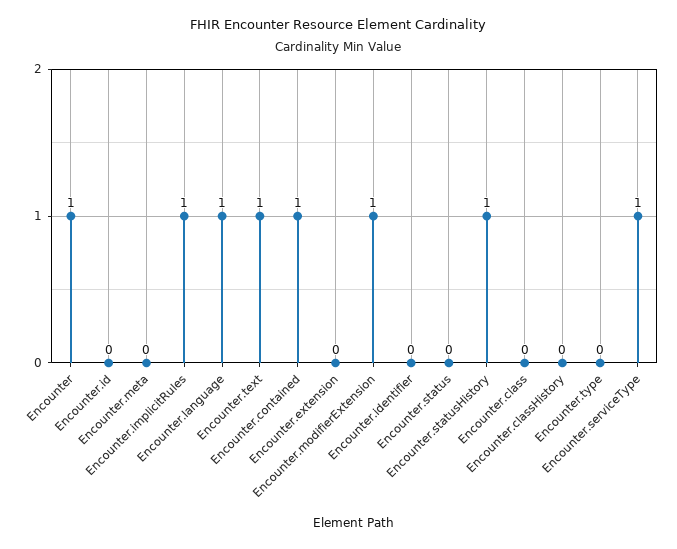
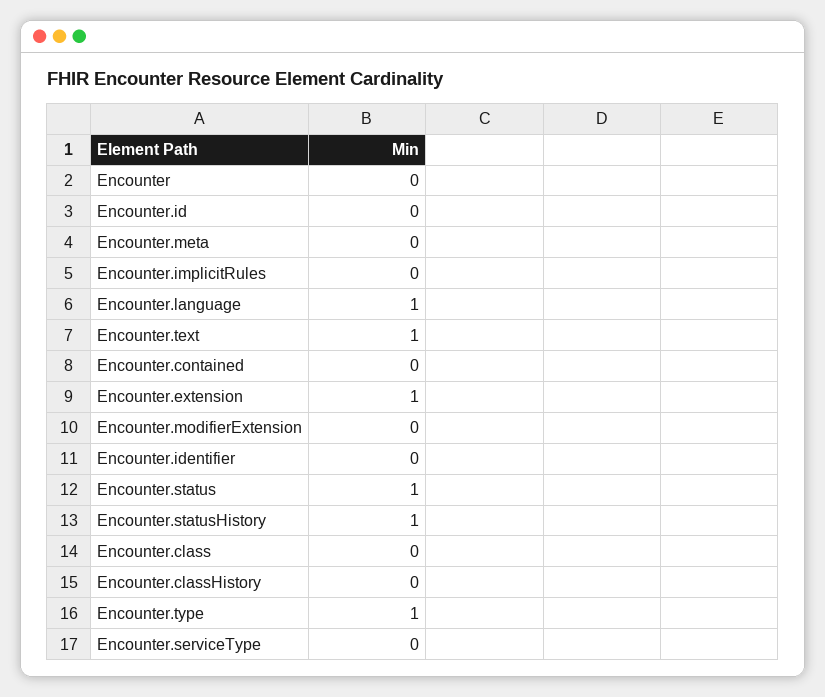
  {
-   "Encounter": 1,
+   "Encounter": 0,
    "Encounter.id": 0,
    "Encounter.meta": 0,
-   "Encounter.implicitRules": 1,
+   "Encounter.implicitRules": 0,
    "Encounter.language": 1,
    "Encounter.text": 1,
-   "Encounter.contained": 1,
+   "Encounter.contained": 0,
-   "Encounter.extension": 0,
+   "Encounter.extension": 1,
-   "Encounter.modifierExtension": 1,
+   "Encounter.modifierExtension": 0,
    "Encounter.identifier": 0,
-   "Encounter.status": 0,
+   "Encounter.status": 1,
    "Encounter.statusHistory": 1,
    "Encounter.class": 0,
    "Encounter.classHistory": 0,
-   "Encounter.type": 0,
+   "Encounter.type": 1,
-   "Encounter.serviceType": 1
+   "Encounter.serviceType": 0
  }

